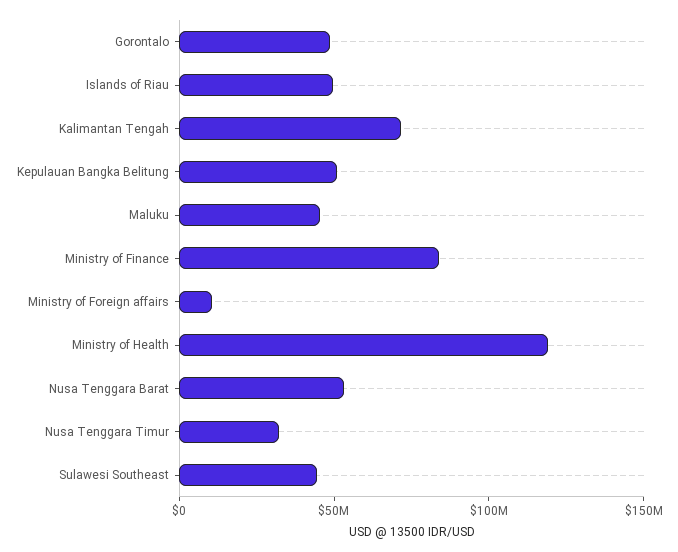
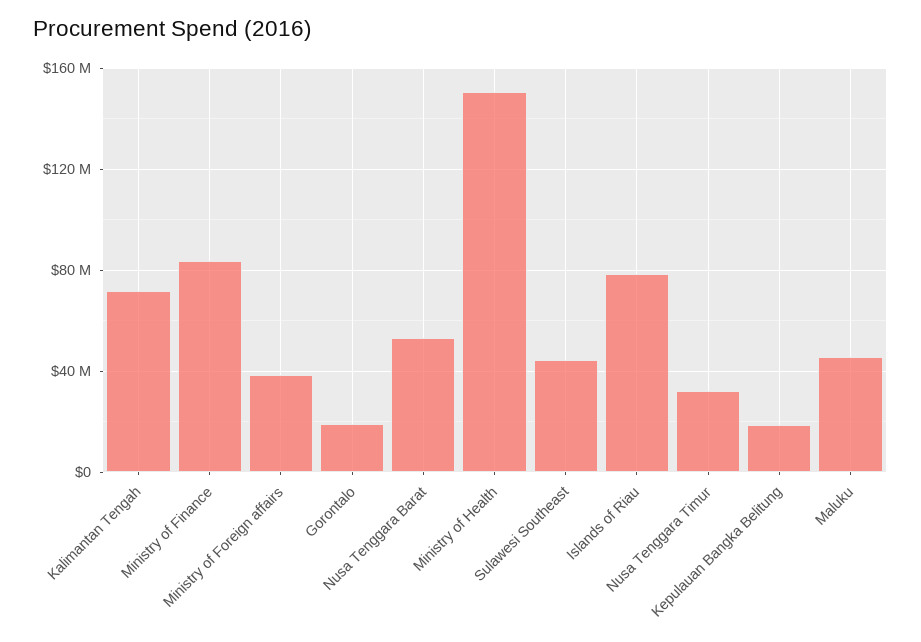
  {
-   "Gorontalo": 50000000,
+   "Gorontalo": 20000000,
-   "Islands of Riau": 50000000,
+   "Islands of Riau": 80000000,
    "Kalimantan Tengah": 70000000,
-   "Kepulauan Bangka Belitung": 50000000,
+   "Kepulauan Bangka Belitung": 20000000,
    "Maluku": 45000000,
    "Ministry of Finance": 85000000,
-   "Ministry of Foreign affairs": 10000000,
+   "Ministry of Foreign affairs": 40000000,
-   "Ministry of Health": 120000000,
+   "Ministry of Health": 150000000,
    "Nusa Tenggara Barat": 55000000,
    "Nusa Tenggara Timur": 30000000,
    "Sulawesi Southeast": 45000000
  }

